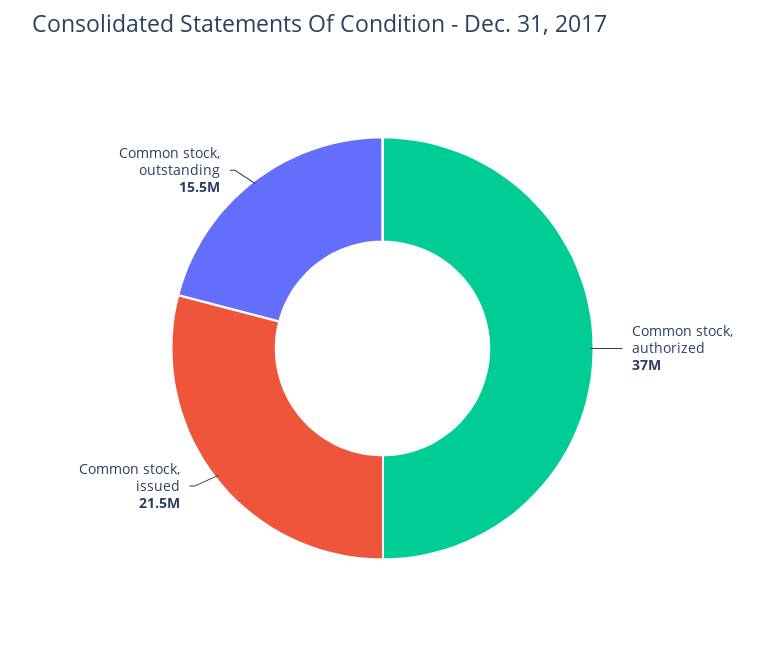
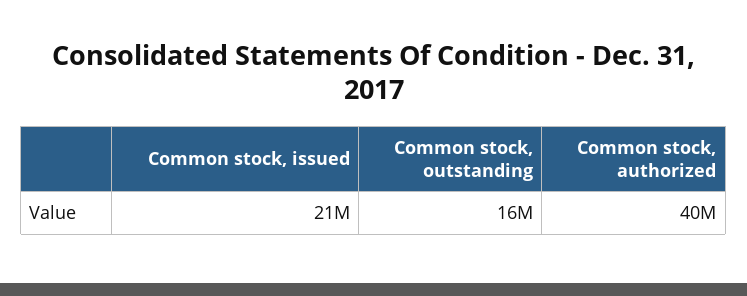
  {
-   "Common stock, authorized": 37000000,
+   "Common stock, authorized": 40000000,
    "Common stock, issued": 21500000,
    "Common stock, outstanding": 15500000
  }

